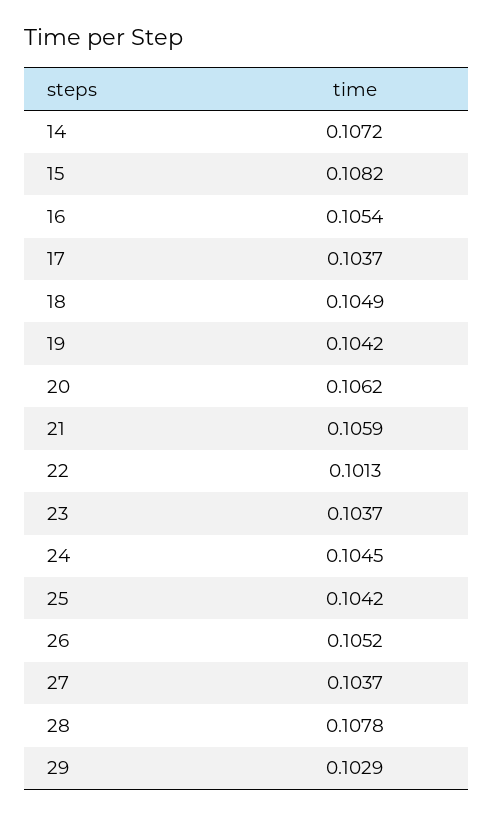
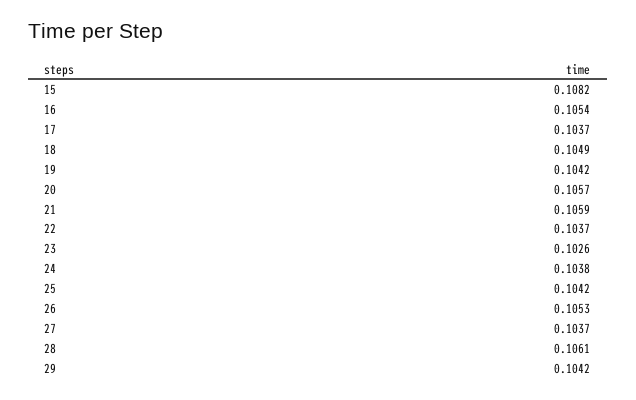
  {
-   "14": 0.1072,
    "15": 0.1082,
    "16": 0.1054,
    "17": 0.1037,
    "18": 0.1049,
    "19": 0.1042,
-   "20": 0.1062,
+   "20": 0.1057,
    "21": 0.1059,
-   "22": 0.1013,
+   "22": 0.1037,
-   "23": 0.1037,
+   "23": 0.1026,
-   "24": 0.1045,
+   "24": 0.1038,
    "25": 0.1042,
-   "26": 0.1052,
+   "26": 0.1053,
    "27": 0.1037,
-   "28": 0.1078,
+   "28": 0.1061,
-   "29": 0.1029
+   "29": 0.1042
  }

